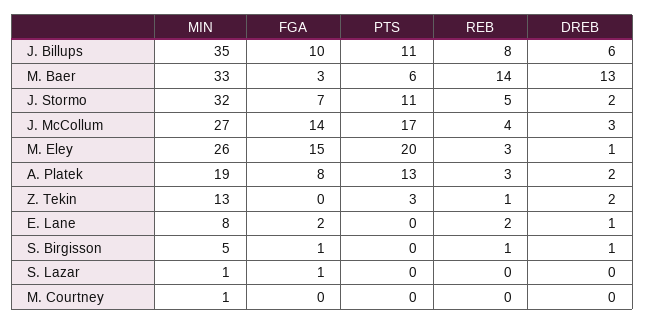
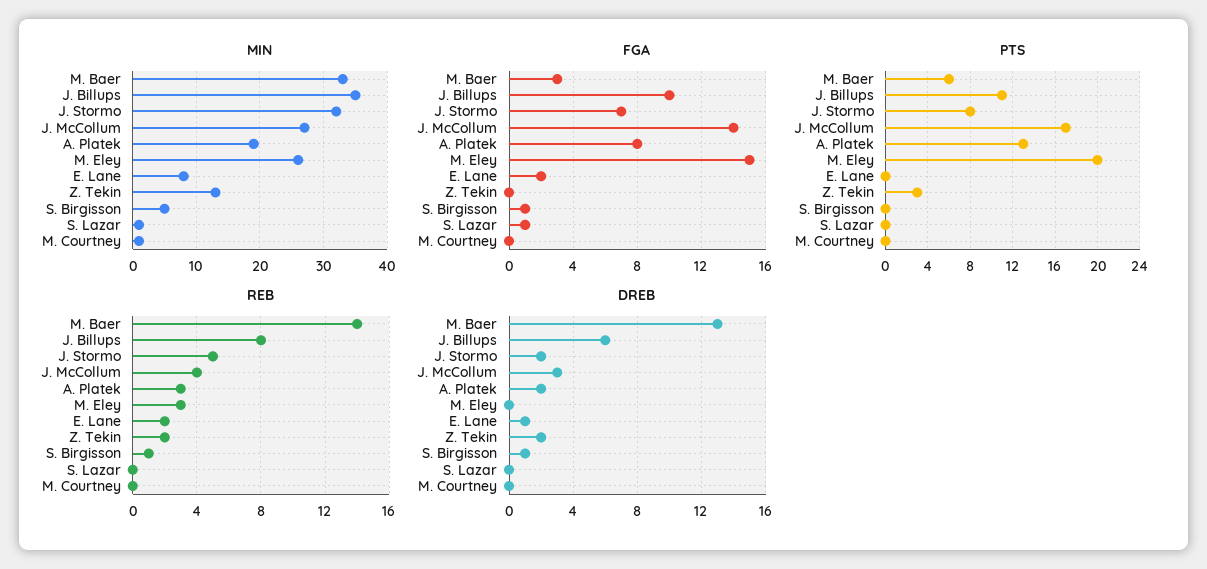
  {
    "MIN": {
      "J. Billups": 35,
      "M. Baer": 33,
      "J. Stormo": 32,
      "J. McCollum": 27,
      "M. Eley": 26,
      "A. Platek": 19,
      "Z. Tekin": 13,
      "E. Lane": 8,
      "S. Birgisson": 5,
      "S. Lazar": 1,
      "M. Courtney": 1
    },
    "FGA": {
      "J. Billups": 10,
      "M. Baer": 3,
      "J. Stormo": 7,
      "J. McCollum": 14,
      "M. Eley": 15,
      "A. Platek": 8,
      "Z. Tekin": 0,
      "E. Lane": 2,
      "S. Birgisson": 1,
      "S. Lazar": 1,
      "M. Courtney": 0
    },
    "PTS": {
      "J. Billups": 11,
      "M. Baer": 6,
-     "J. Stormo": 11,
+     "J. Stormo": 8,
      "J. McCollum": 17,
      "M. Eley": 20,
      "A. Platek": 13,
      "Z. Tekin": 3,
      "E. Lane": 0,
      "S. Birgisson": 0,
      "S. Lazar": 0,
      "M. Courtney": 0
    },
    "REB": {
      "J. Billups": 8,
      "M. Baer": 14,
      "J. Stormo": 5,
      "J. McCollum": 4,
      "M. Eley": 3,
      "A. Platek": 3,
-     "Z. Tekin": 1,
+     "Z. Tekin": 2,
      "E. Lane": 2,
      "S. Birgisson": 1,
      "S. Lazar": 0,
      "M. Courtney": 0
    },
    "DREB": {
      "J. Billups": 6,
      "M. Baer": 13,
      "J. Stormo": 2,
      "J. McCollum": 3,
-     "M. Eley": 1,
+     "M. Eley": 0,
      "A. Platek": 2,
      "Z. Tekin": 2,
      "E. Lane": 1,
      "S. Birgisson": 1,
      "S. Lazar": 0,
      "M. Courtney": 0
    }
  }

